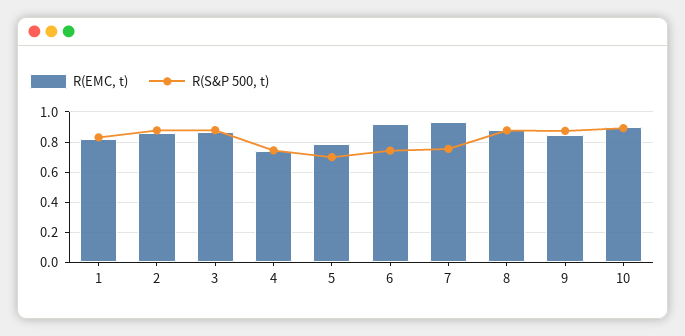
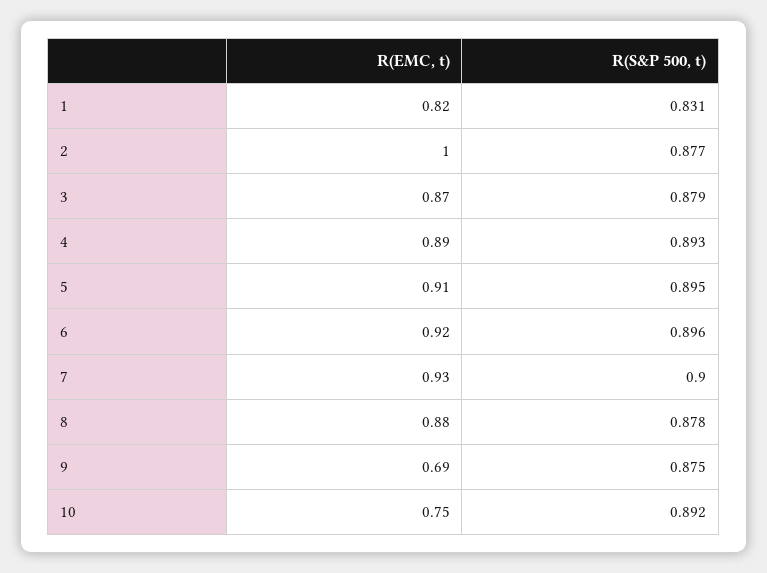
  {
    "R(EMC, t)": {
      "1": 0.82,
-     "2": 0.85,
+     "2": 1,
      "3": 0.87,
-     "4": 0.75,
+     "4": 0.89,
-     "5": 0.8,
+     "5": 0.91,
      "6": 0.92,
      "7": 0.93,
      "8": 0.88,
-     "9": 0.85,
+     "9": 0.69,
-     "10": 0.9
+     "10": 0.75
    },
    "R(S&P 500, t)": {
      "1": 0.831,
      "2": 0.877,
      "3": 0.879,
-     "4": 0.75,
+     "4": 0.893,
-     "5": 0.7,
+     "5": 0.895,
-     "6": 0.75,
+     "6": 0.896,
-     "7": 0.75,
+     "7": 0.9,
      "8": 0.878,
      "9": 0.875,
      "10": 0.892
    }
  }

